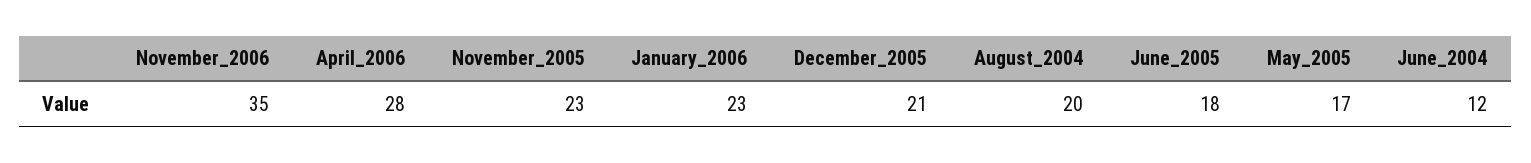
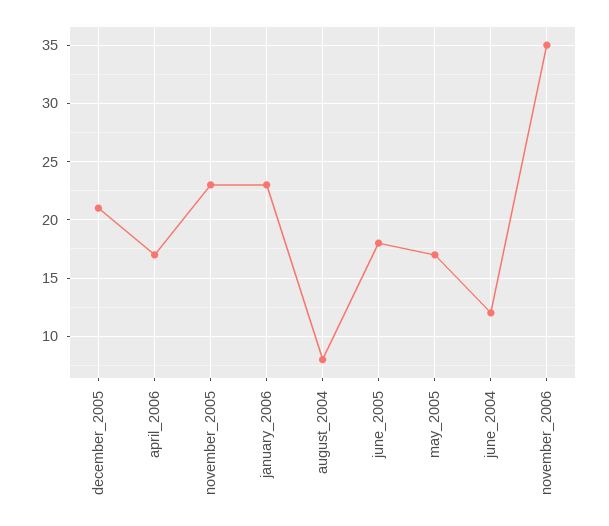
  {
    "November_2006": 35,
-   "April_2006": 28,
+   "April_2006": 17,
    "November_2005": 23,
    "January_2006": 23,
    "December_2005": 21,
-   "August_2004": 20,
+   "August_2004": 8,
    "June_2005": 18,
    "May_2005": 17,
    "June_2004": 12
  }

